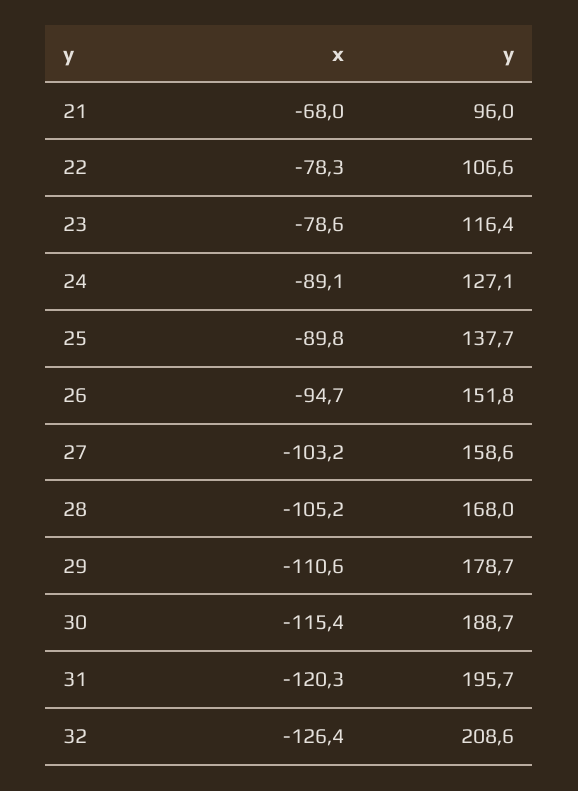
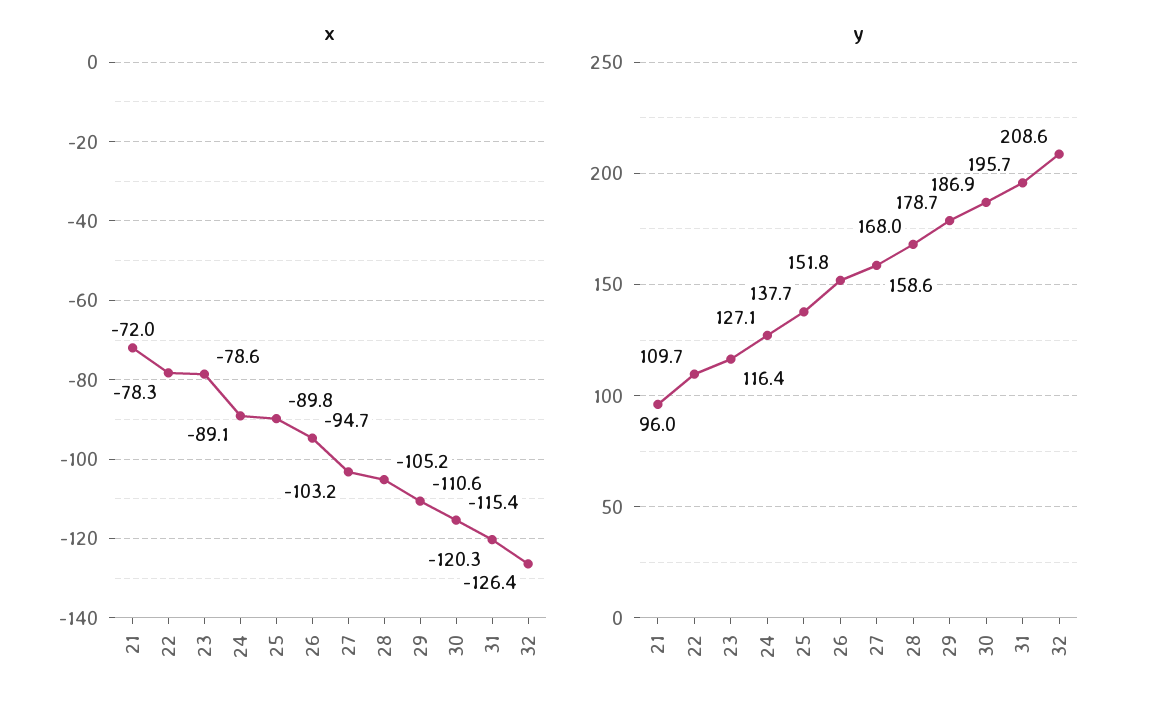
  {
    "x": {
-     "21": -68,
+     "21": -72,
      "22": -78.3,
      "23": -78.6,
      "24": -89.1,
      "25": -89.8,
      "26": -94.7,
      "27": -103.2,
      "28": -105.2,
      "29": -110.6,
      "30": -115.4,
      "31": -120.3,
      "32": -126.4
    },
    "y": {
      "21": 96,
-     "22": 106.6,
+     "22": 109.7,
      "23": 116.4,
      "24": 127.1,
      "25": 137.7,
      "26": 151.8,
      "27": 158.6,
      "28": 168,
      "29": 178.7,
-     "30": 188.7,
+     "30": 186.9,
      "31": 195.7,
      "32": 208.6
    }
  }

